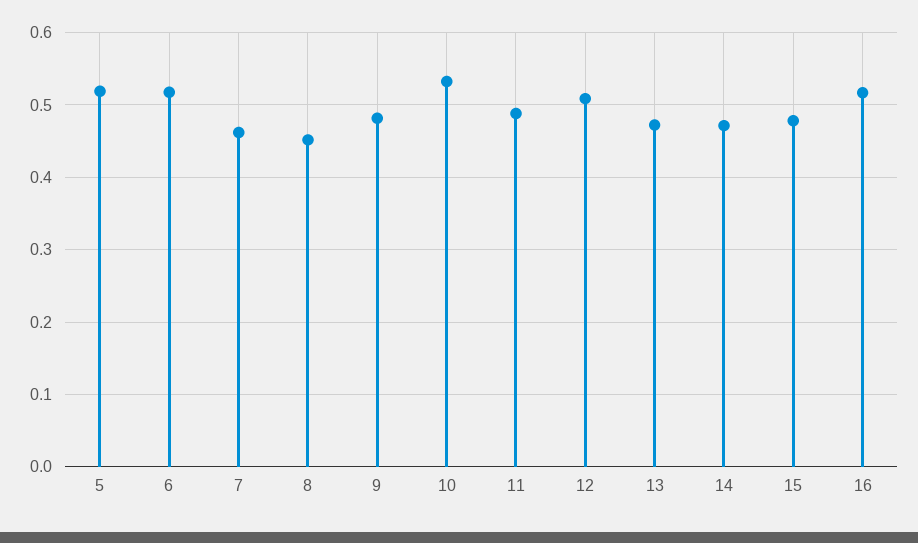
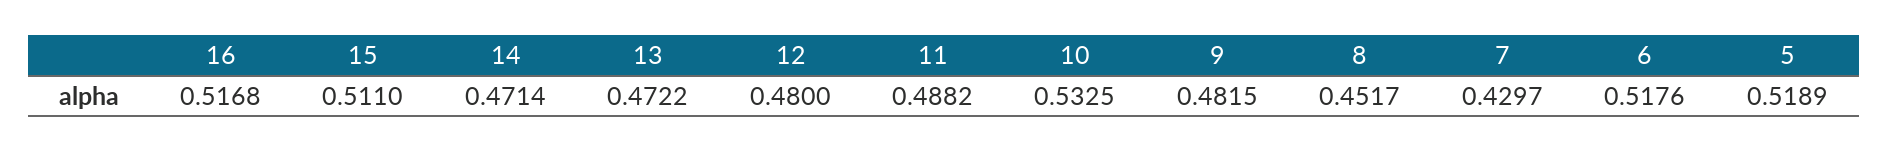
  {
    "5": 0.5189,
    "6": 0.5176,
-   "7": 0.46,
+   "7": 0.4297,
    "8": 0.4517,
    "9": 0.4815,
    "10": 0.5325,
    "11": 0.4882,
-   "12": 0.51,
+   "12": 0.48,
    "13": 0.4722,
    "14": 0.4714,
-   "15": 0.48,
+   "15": 0.511,
    "16": 0.5168
  }

